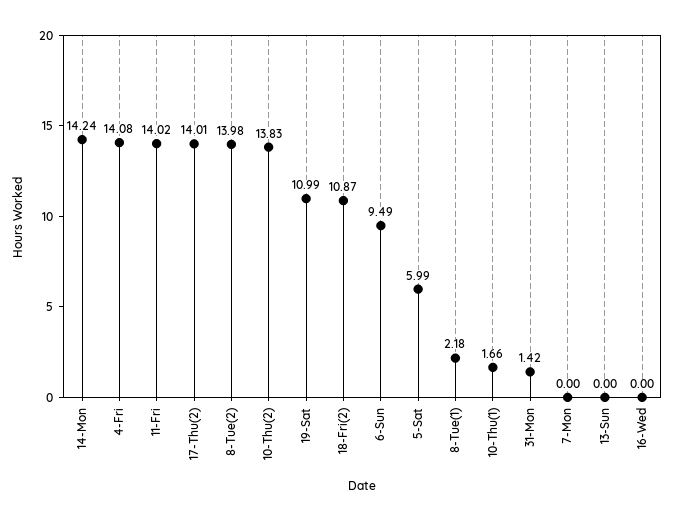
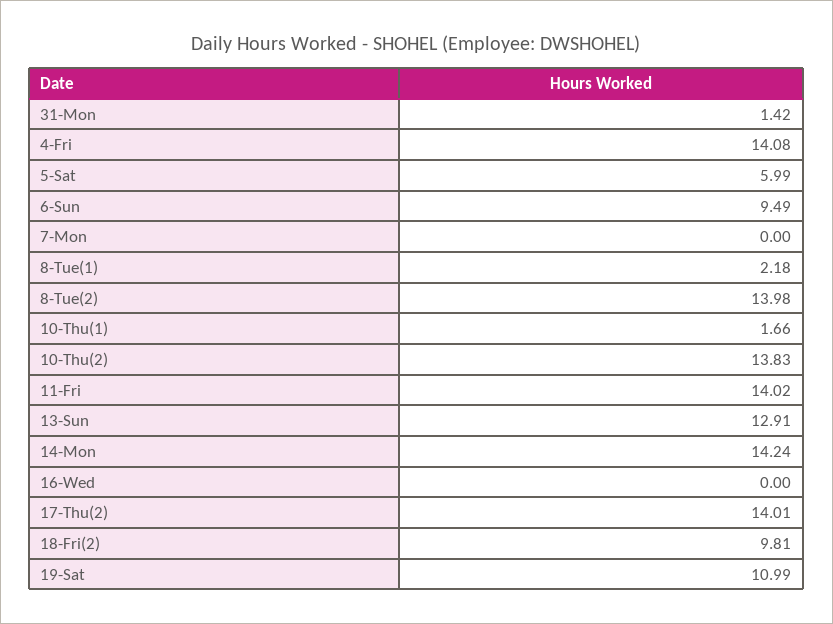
  {
    "14-Mon": 14.24,
    "4-Fri": 14.08,
    "11-Fri": 14.02,
    "17-Thu(2)": 14.01,
    "8-Tue(2)": 13.98,
    "10-Thu(2)": 13.83,
    "19-Sat": 10.99,
-   "18-Fri(2)": 10.87,
+   "18-Fri(2)": 9.81,
    "6-Sun": 9.49,
    "5-Sat": 5.99,
    "8-Tue(1)": 2.18,
    "10-Thu(1)": 1.66,
    "31-Mon": 1.42,
    "7-Mon": 0,
-   "13-Sun": 0,
+   "13-Sun": 12.91,
    "16-Wed": 0
  }

